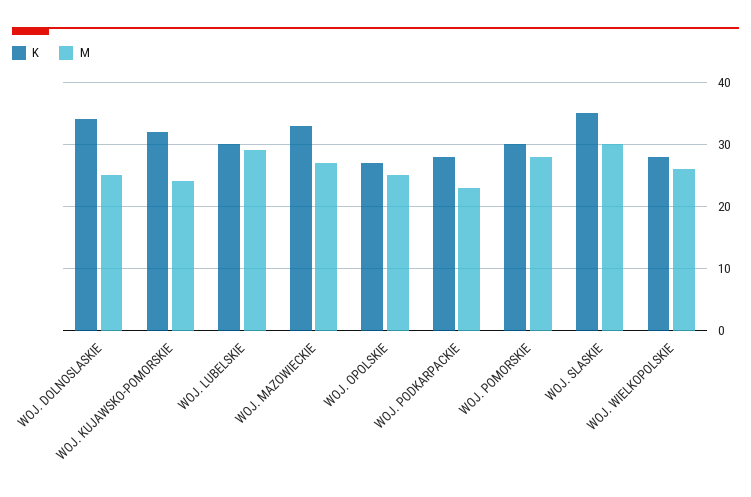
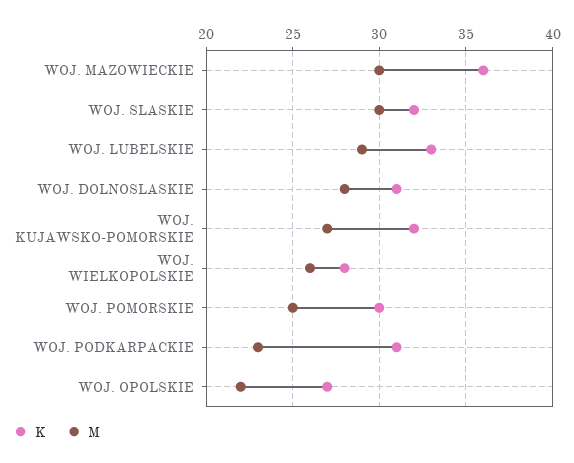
  {
    "K": {
-     "WOJ. DOLNOSLASKIE": 34,
+     "WOJ. DOLNOSLASKIE": 31,
      "WOJ. KUJAWSKO-POMORSKIE": 32,
-     "WOJ. LUBELSKIE": 30,
+     "WOJ. LUBELSKIE": 33,
-     "WOJ. MAZOWIECKIE": 33,
+     "WOJ. MAZOWIECKIE": 36,
      "WOJ. OPOLSKIE": 27,
-     "WOJ. PODKARPACKIE": 28,
+     "WOJ. PODKARPACKIE": 31,
      "WOJ. POMORSKIE": 30,
-     "WOJ. SLASKIE": 35,
+     "WOJ. SLASKIE": 32,
      "WOJ. WIELKOPOLSKIE": 28
    },
    "M": {
-     "WOJ. DOLNOSLASKIE": 25,
+     "WOJ. DOLNOSLASKIE": 28,
-     "WOJ. KUJAWSKO-POMORSKIE": 24,
+     "WOJ. KUJAWSKO-POMORSKIE": 27,
      "WOJ. LUBELSKIE": 29,
-     "WOJ. MAZOWIECKIE": 27,
+     "WOJ. MAZOWIECKIE": 30,
-     "WOJ. OPOLSKIE": 25,
+     "WOJ. OPOLSKIE": 22,
      "WOJ. PODKARPACKIE": 23,
-     "WOJ. POMORSKIE": 28,
+     "WOJ. POMORSKIE": 25,
      "WOJ. SLASKIE": 30,
      "WOJ. WIELKOPOLSKIE": 26
    }
  }

